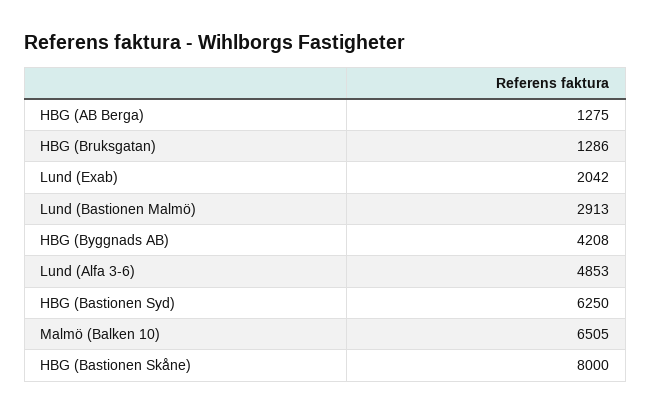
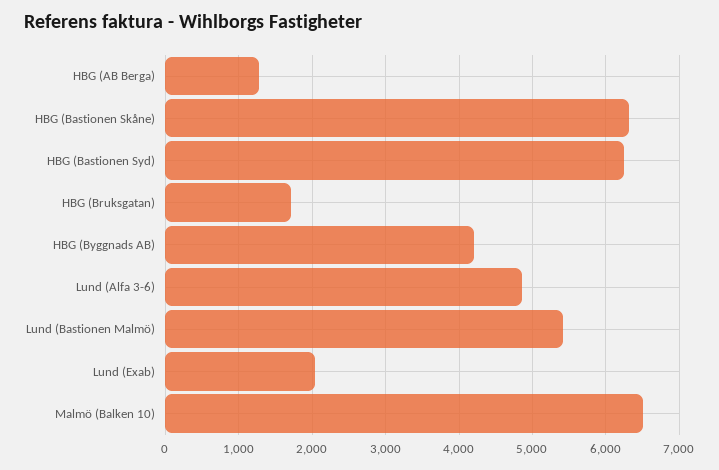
  {
    "HBG (AB Berga)": 1275,
-   "HBG (Bruksgatan)": 1286,
+   "HBG (Bruksgatan)": 1700,
    "Lund (Exab)": 2042,
-   "Lund (Bastionen Malmö)": 2913,
+   "Lund (Bastionen Malmö)": 5400,
    "HBG (Byggnads AB)": 4208,
    "Lund (Alfa 3-6)": 4853,
    "HBG (Bastionen Syd)": 6250,
    "Malmö (Balken 10)": 6505,
-   "HBG (Bastionen Skåne)": 8000
+   "HBG (Bastionen Skåne)": 6300
  }

